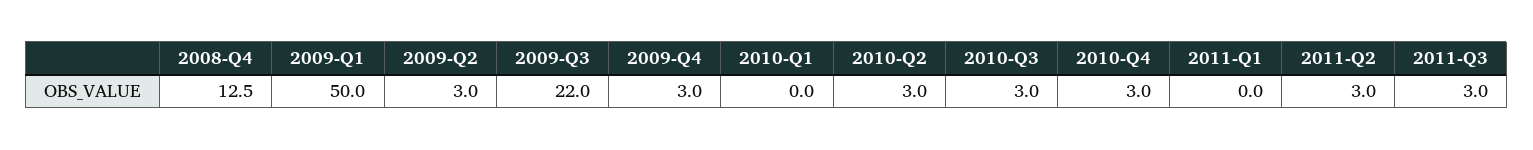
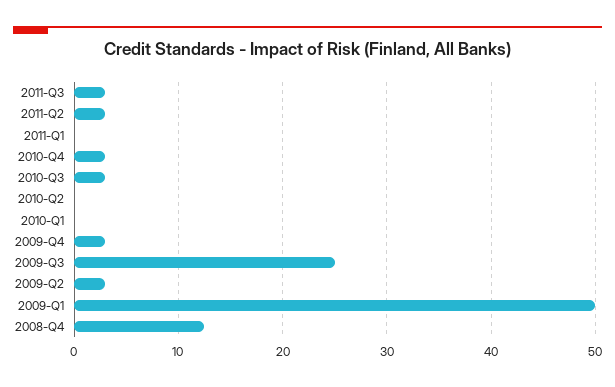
  {
    "2008-Q4": 12.5,
    "2009-Q1": 50,
    "2009-Q2": 3,
-   "2009-Q3": 22,
+   "2009-Q3": 25,
    "2009-Q4": 3,
    "2010-Q1": 0,
-   "2010-Q2": 3,
+   "2010-Q2": 0,
    "2010-Q3": 3,
    "2010-Q4": 3,
    "2011-Q1": 0,
    "2011-Q2": 3,
    "2011-Q3": 3
  }

